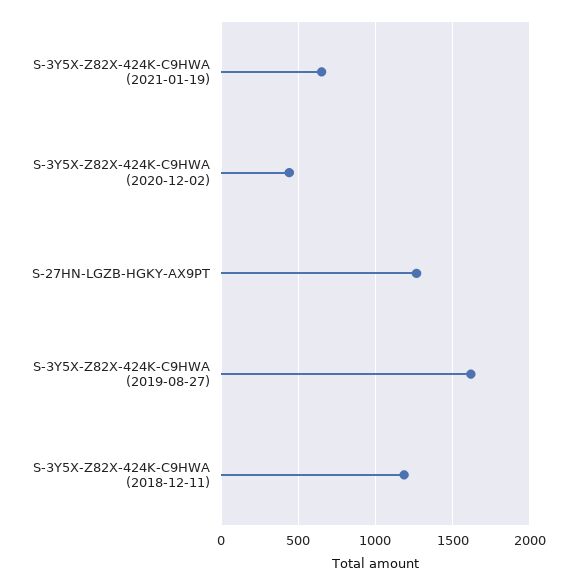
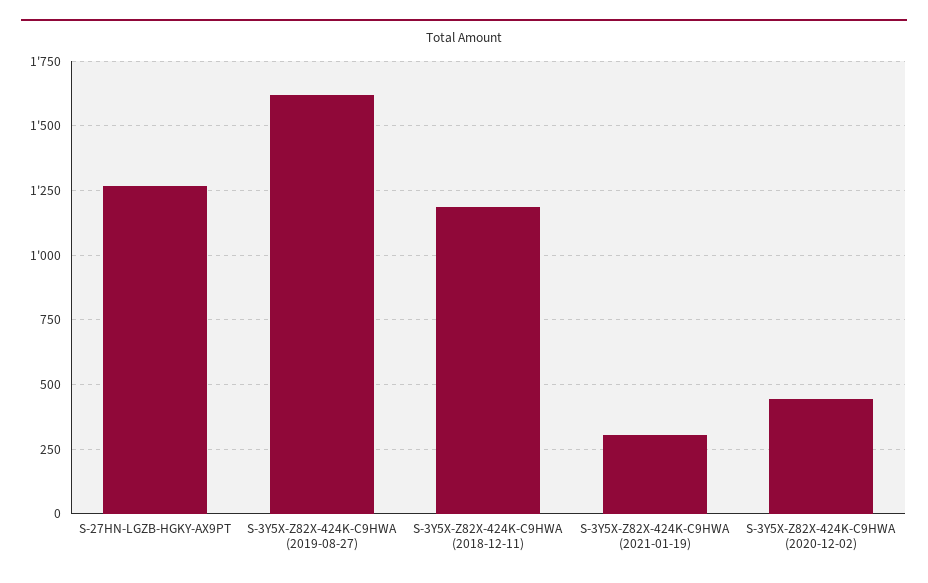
  {
-   "S-3Y5X-Z82X-424K-C9HWA (2021-01-19)": 650,
+   "S-3Y5X-Z82X-424K-C9HWA (2021-01-19)": 300,
    "S-3Y5X-Z82X-424K-C9HWA (2020-12-02)": 450,
    "S-27HN-LGZB-HGKY-AX9PT": 1275,
    "S-3Y5X-Z82X-424K-C9HWA (2019-08-27)": 1625,
    "S-3Y5X-Z82X-424K-C9HWA (2018-12-11)": 1175
  }

